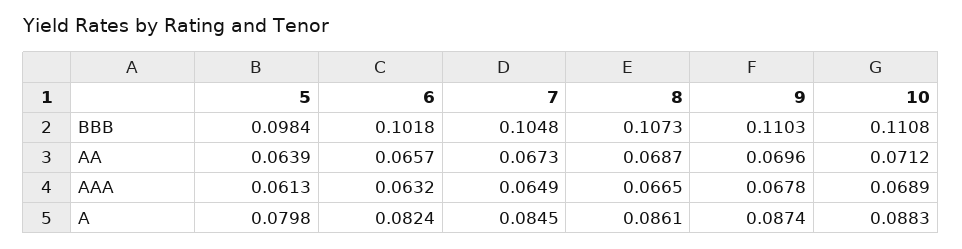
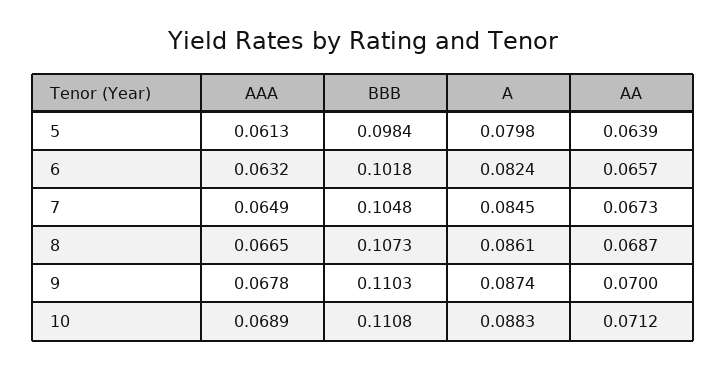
  {
    "5": {
      "BBB": 0.0984,
      "AA": 0.0639,
      "AAA": 0.0613,
      "A": 0.0798
    },
    "6": {
      "BBB": 0.1018,
      "AA": 0.0657,
      "AAA": 0.0632,
      "A": 0.0824
    },
    "7": {
      "BBB": 0.1048,
      "AA": 0.0673,
      "AAA": 0.0649,
      "A": 0.0845
    },
    "8": {
      "BBB": 0.1073,
      "AA": 0.0687,
      "AAA": 0.0665,
      "A": 0.0861
    },
    "9": {
      "BBB": 0.1103,
-     "AA": 0.0696,
+     "AA": 0.07,
      "AAA": 0.0678,
      "A": 0.0874
    },
    "10": {
      "BBB": 0.1108,
      "AA": 0.0712,
      "AAA": 0.0689,
      "A": 0.0883
    }
  }

